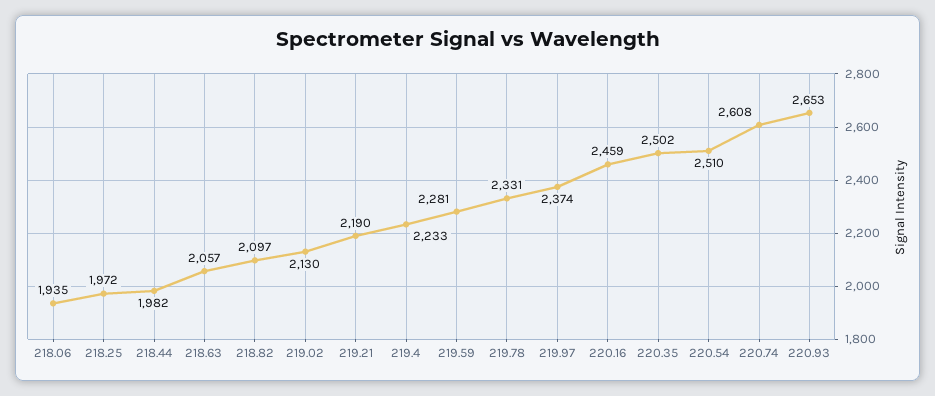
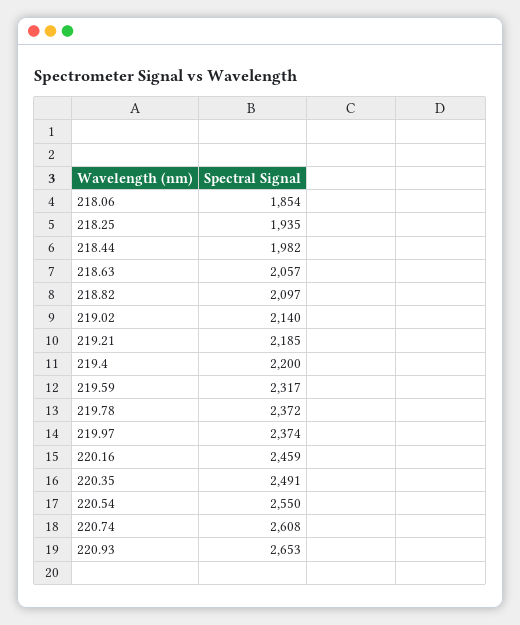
  {
-   "218.06": 1935,
+   "218.06": 1854,
-   "218.25": 1972,
+   "218.25": 1935,
    "218.44": 1982,
    "218.63": 2057,
    "218.82": 2097,
-   "219.02": 2130,
+   "219.02": 2140,
-   "219.21": 2190,
+   "219.21": 2185,
-   "219.4": 2233,
+   "219.4": 2200,
-   "219.59": 2281,
+   "219.59": 2317,
-   "219.78": 2331,
+   "219.78": 2372,
    "219.97": 2374,
    "220.16": 2459,
-   "220.35": 2502,
+   "220.35": 2491,
-   "220.54": 2510,
+   "220.54": 2550,
    "220.74": 2608,
    "220.93": 2653
  }

